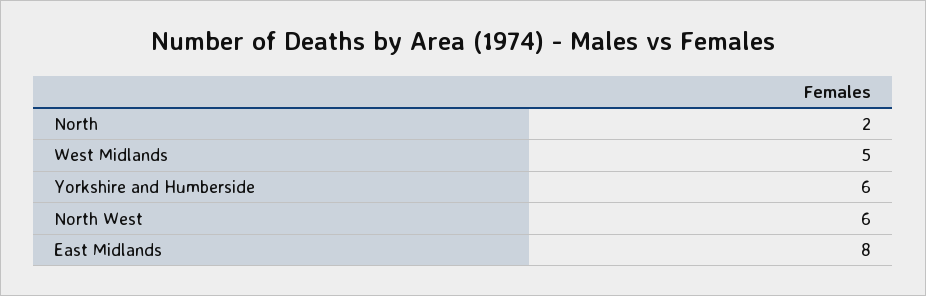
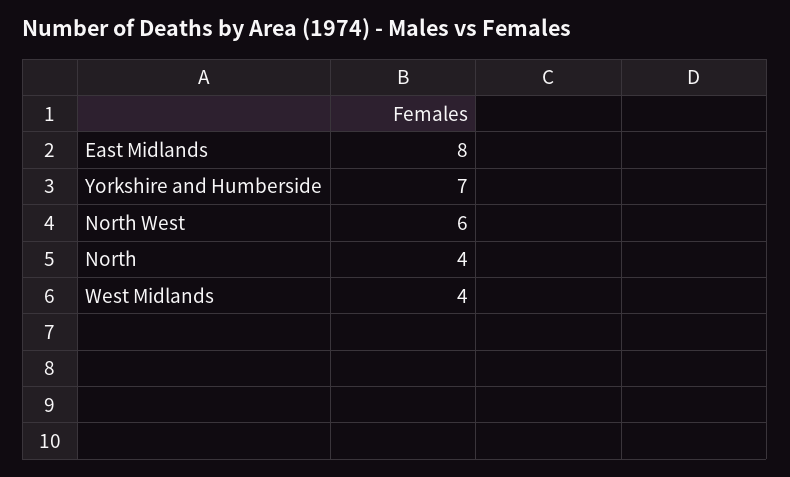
  {
-   "North": 2,
+   "North": 4,
-   "West Midlands": 5,
+   "West Midlands": 4,
-   "Yorkshire and Humberside": 6,
+   "Yorkshire and Humberside": 7,
    "North West": 6,
    "East Midlands": 8
  }

